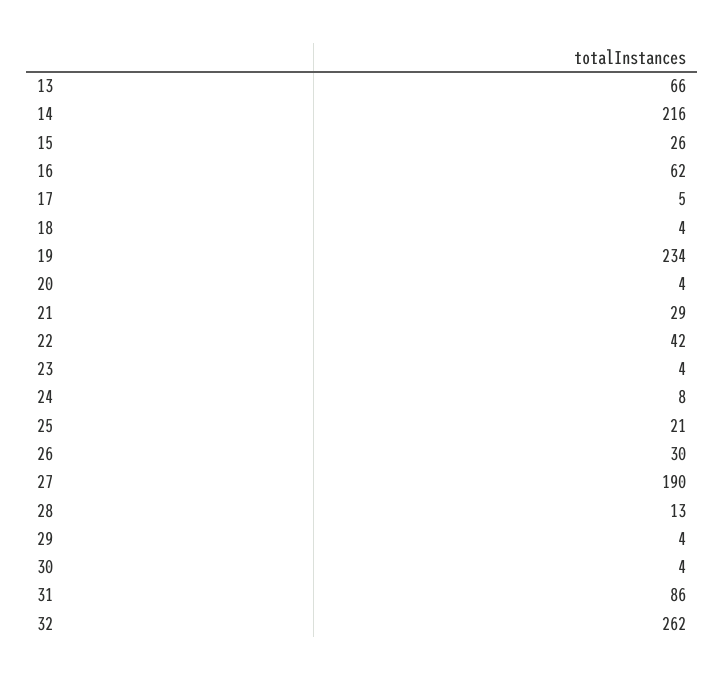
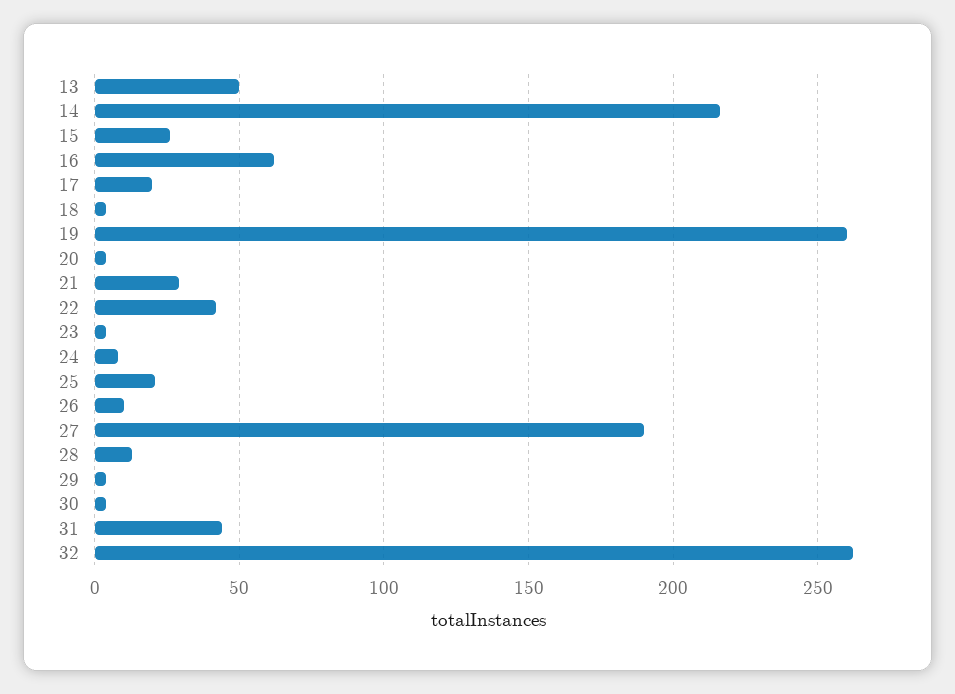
  {
-   "13": 66,
+   "13": 50,
    "14": 216,
    "15": 26,
    "16": 62,
-   "17": 5,
+   "17": 20,
    "18": 4,
-   "19": 234,
+   "19": 260,
    "20": 4,
    "21": 29,
    "22": 42,
    "23": 4,
    "24": 8,
    "25": 21,
-   "26": 30,
+   "26": 10,
    "27": 190,
    "28": 13,
    "29": 4,
    "30": 4,
-   "31": 86,
+   "31": 45,
    "32": 262
  }

